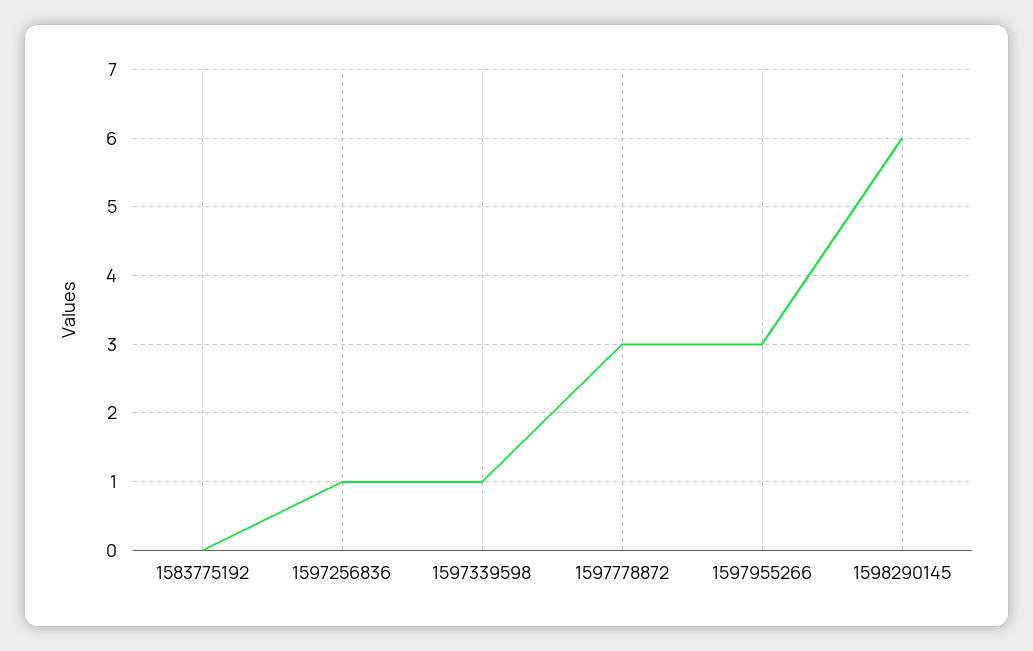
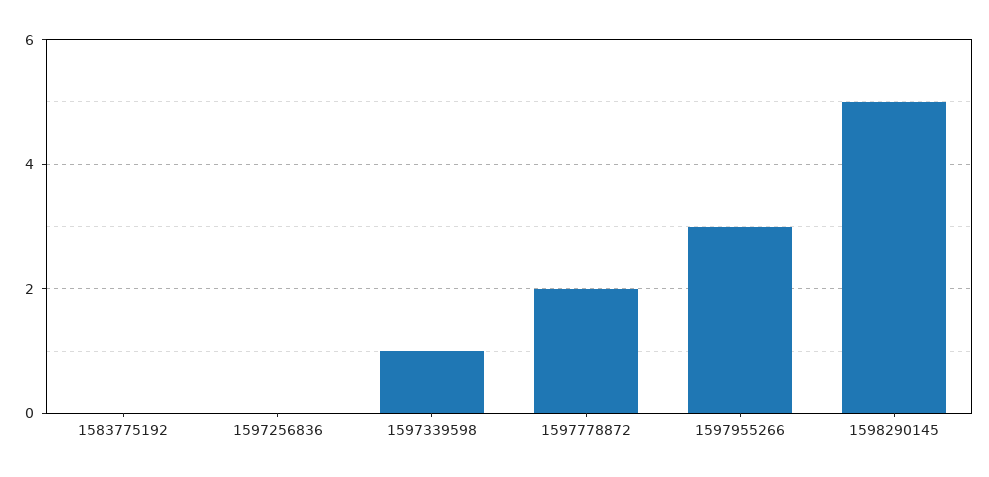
  {
    "1583775192": 0,
-   "1597256836": 1,
+   "1597256836": 0,
    "1597339598": 1,
-   "1597778872": 3,
+   "1597778872": 2,
    "1597955266": 3,
-   "1598290145": 6
+   "1598290145": 5
  }

